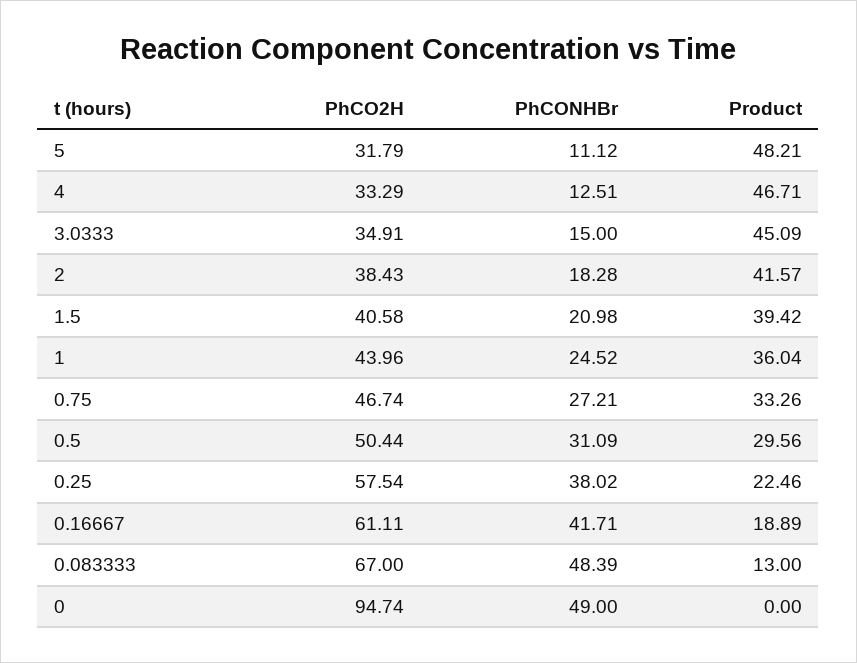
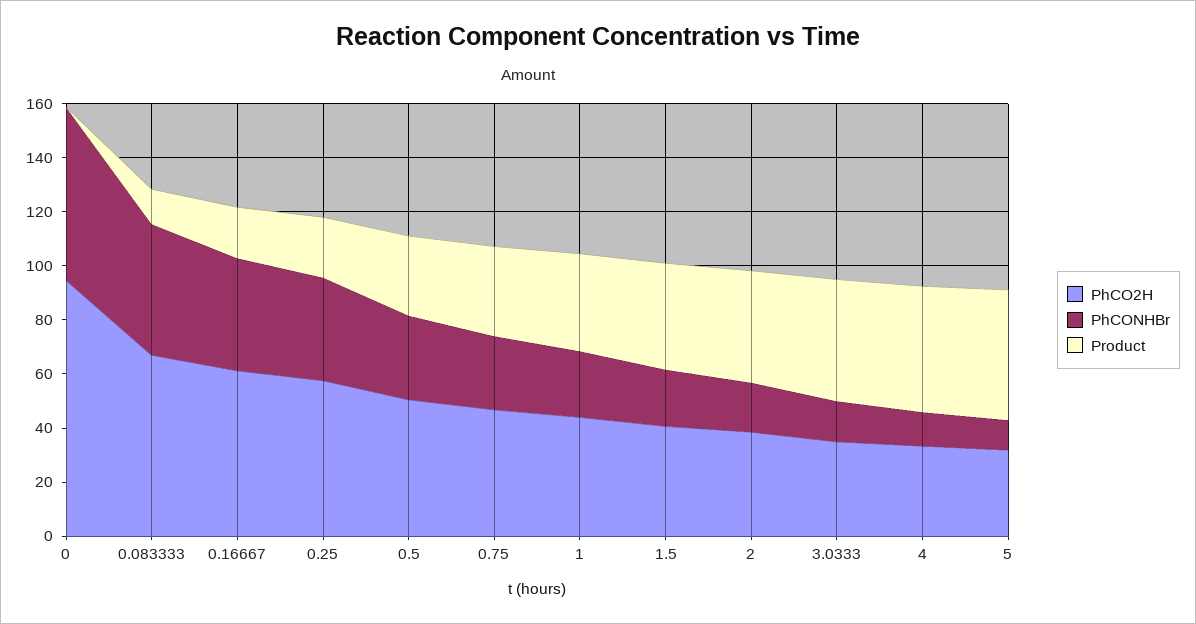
  {
    "PhCO2H": {
      "5": 31.79,
      "4": 33.29,
      "3.0333": 34.91,
      "2": 38.43,
      "1.5": 40.58,
      "1": 43.96,
      "0.75": 46.74,
      "0.5": 50.44,
      "0.25": 57.54,
      "0.16667": 61.11,
      "0.083333": 67,
      "0": 94.74
    },
    "PhCONHBr": {
      "5": 11.12,
      "4": 12.51,
      "3.0333": 15,
      "2": 18.28,
      "1.5": 20.98,
      "1": 24.52,
      "0.75": 27.21,
      "0.5": 31.09,
      "0.25": 38.02,
      "0.16667": 41.71,
      "0.083333": 48.39,
-     "0": 49
+     "0": 65
    },
    "Product": {
      "5": 48.21,
      "4": 46.71,
      "3.0333": 45.09,
      "2": 41.57,
      "1.5": 39.42,
      "1": 36.04,
      "0.75": 33.26,
      "0.5": 29.56,
      "0.25": 22.46,
      "0.16667": 18.89,
      "0.083333": 13,
      "0": 0
    }
  }

